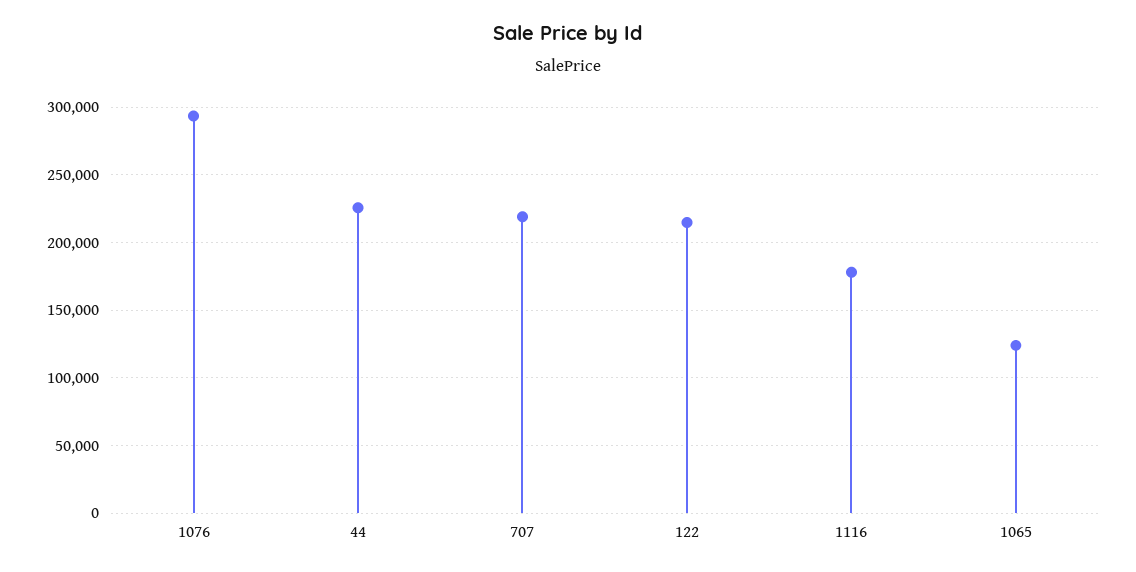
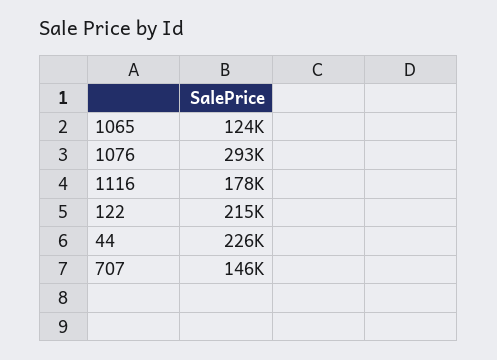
  {
    "1076": 293000,
    "44": 226000,
-   "707": 220000,
+   "707": 146000,
    "122": 215000,
    "1116": 178000,
    "1065": 124000
  }

